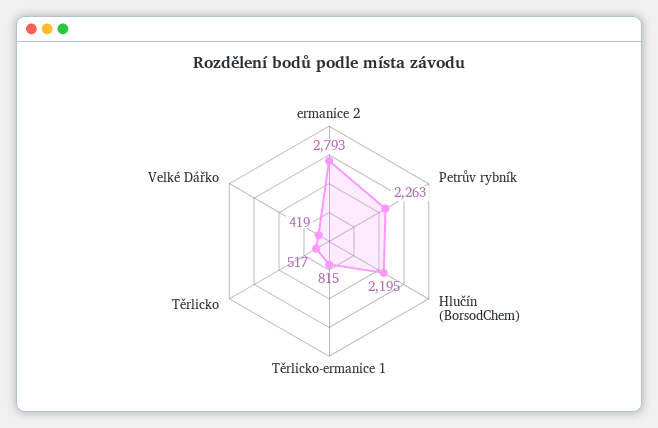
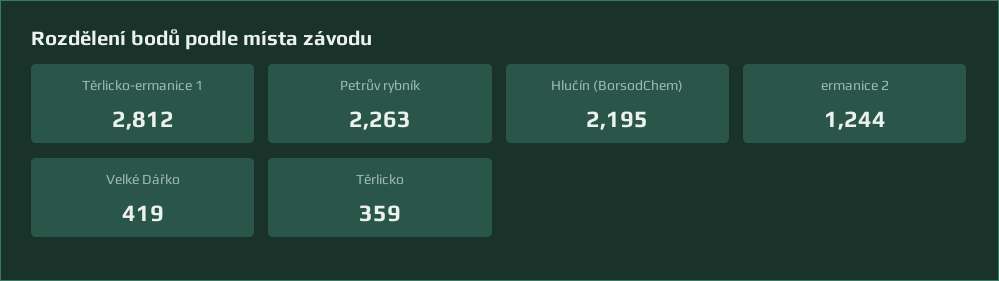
  {
-   "ermanice 2": 2793,
+   "ermanice 2": 1244,
    "Petrův rybník": 2263,
    "Hlučín (BorsodChem)": 2195,
-   "Těrlicko-ermanice 1": 815,
+   "Těrlicko-ermanice 1": 2812,
-   "Těrlicko": 517,
+   "Těrlicko": 359,
    "Velké Dářko": 419
  }

